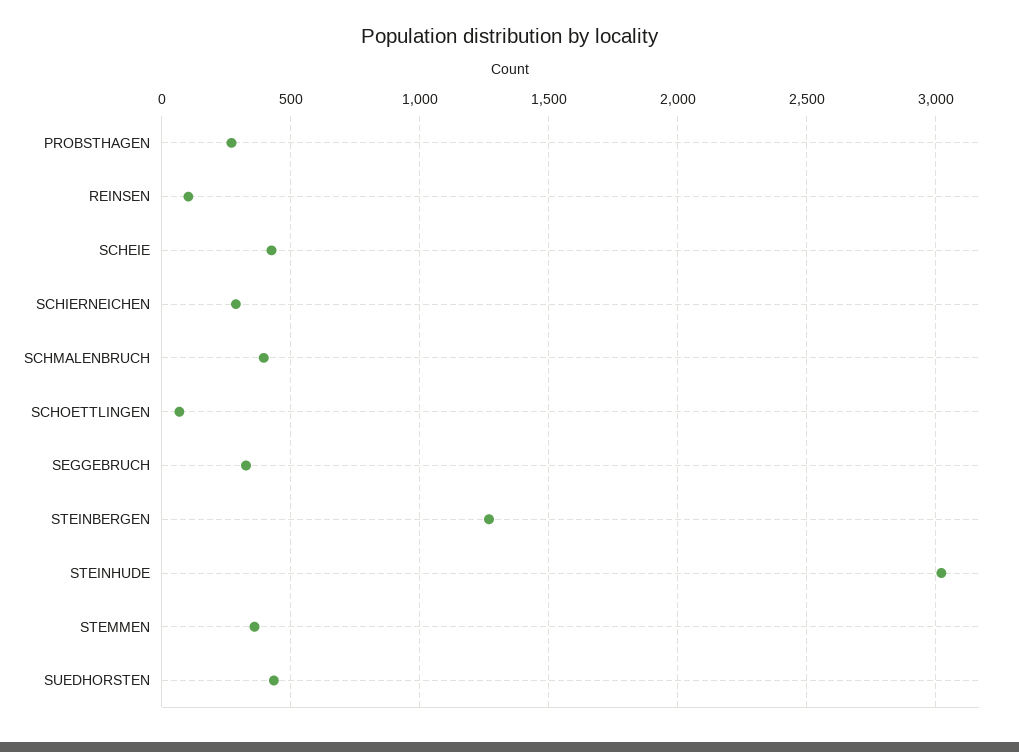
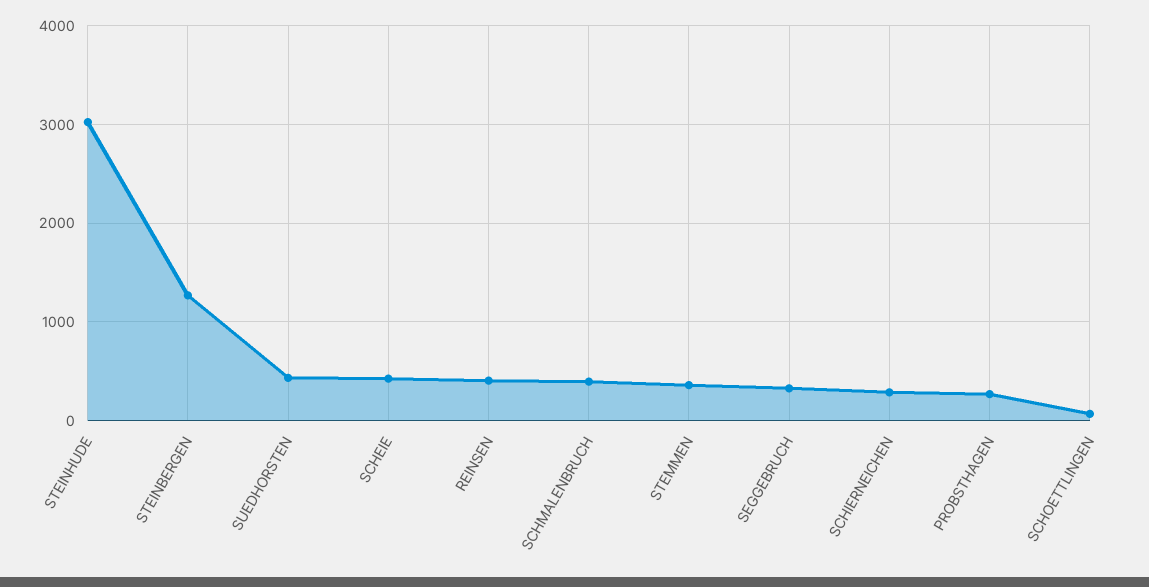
  {
    "PROBSTHAGEN": 250,
-   "REINSEN": 100,
+   "REINSEN": 400,
    "SCHEIE": 450,
    "SCHIERNEICHEN": 300,
    "SCHMALENBRUCH": 400,
    "SCHOETTLINGEN": 50,
    "SEGGEBRUCH": 350,
    "STEINBERGEN": 1250,
    "STEINHUDE": 3000,
    "STEMMEN": 350,
    "SUEDHORSTEN": 450
  }

